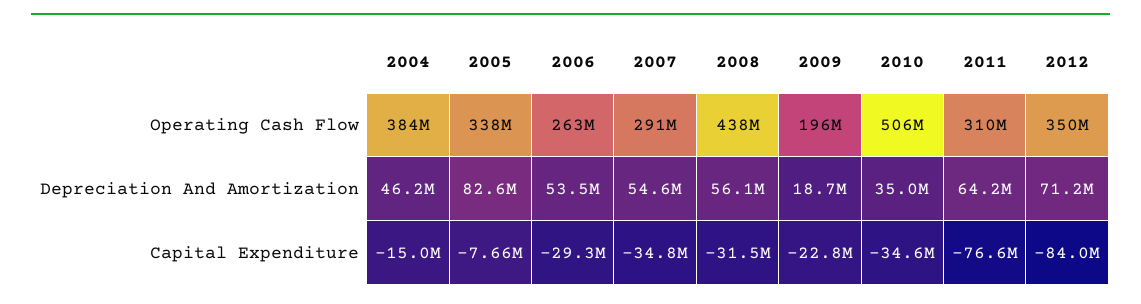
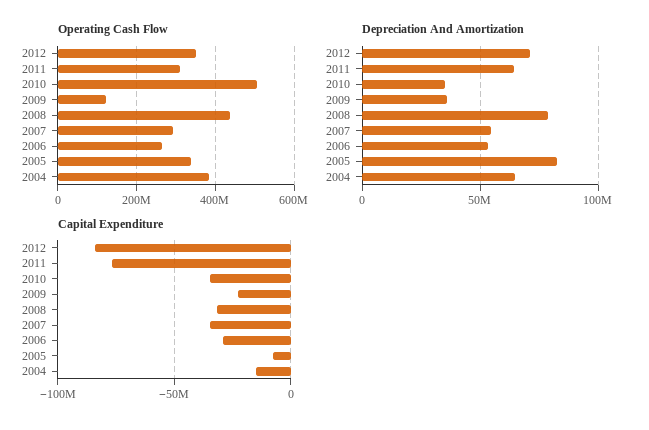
  {
    "Operating Cash Flow": {
      "2004": 384000000,
      "2005": 338000000,
      "2006": 263000000,
      "2007": 291000000,
      "2008": 438000000,
-     "2009": 196000000,
+     "2009": 120000000,
      "2010": 506000000,
      "2011": 310000000,
      "2012": 350000000
    },
    "Depreciation And Amortization": {
-     "2004": 46200000,
+     "2004": 65000000,
      "2005": 82600000,
      "2006": 53500000,
      "2007": 54600000,
-     "2008": 56100000,
+     "2008": 80000000,
-     "2009": 18700000,
+     "2009": 35000000,
      "2010": 35000000,
      "2011": 64200000,
      "2012": 71200000
    },
    "Capital Expenditure": {
      "2004": -15000000,
      "2005": -7660000,
      "2006": -29300000,
      "2007": -34800000,
      "2008": -31500000,
      "2009": -22800000,
      "2010": -34600000,
      "2011": -76600000,
      "2012": -84000000
    }
  }

